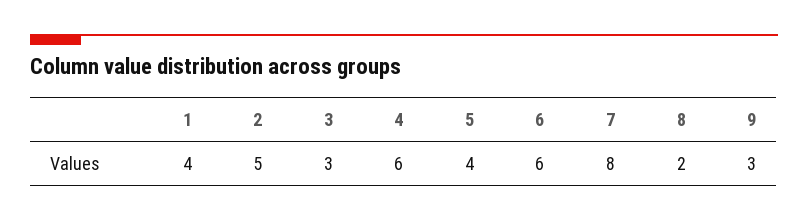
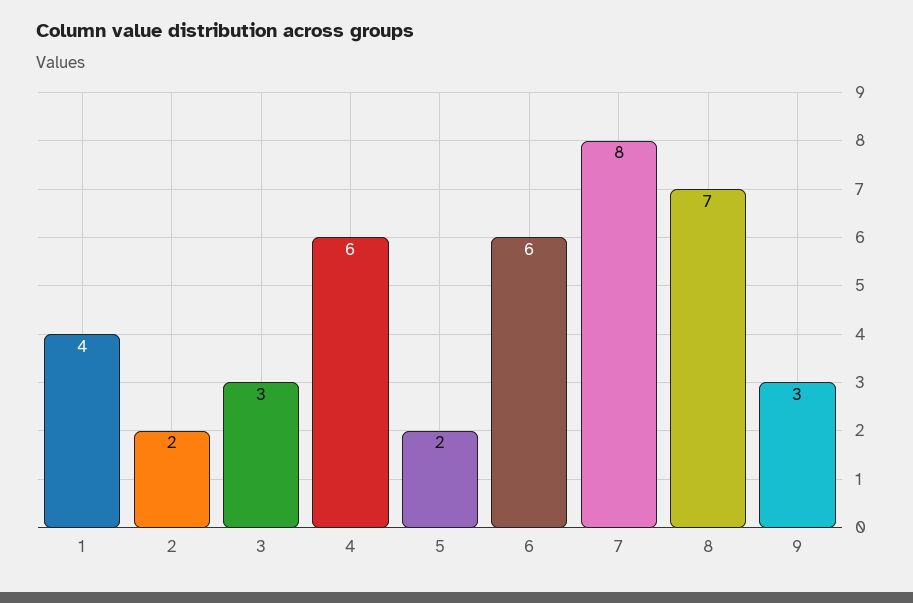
  {
    "1": 4,
-   "2": 5,
+   "2": 2,
    "3": 3,
    "4": 6,
-   "5": 4,
+   "5": 2,
    "6": 6,
    "7": 8,
-   "8": 2,
+   "8": 7,
    "9": 3
  }

